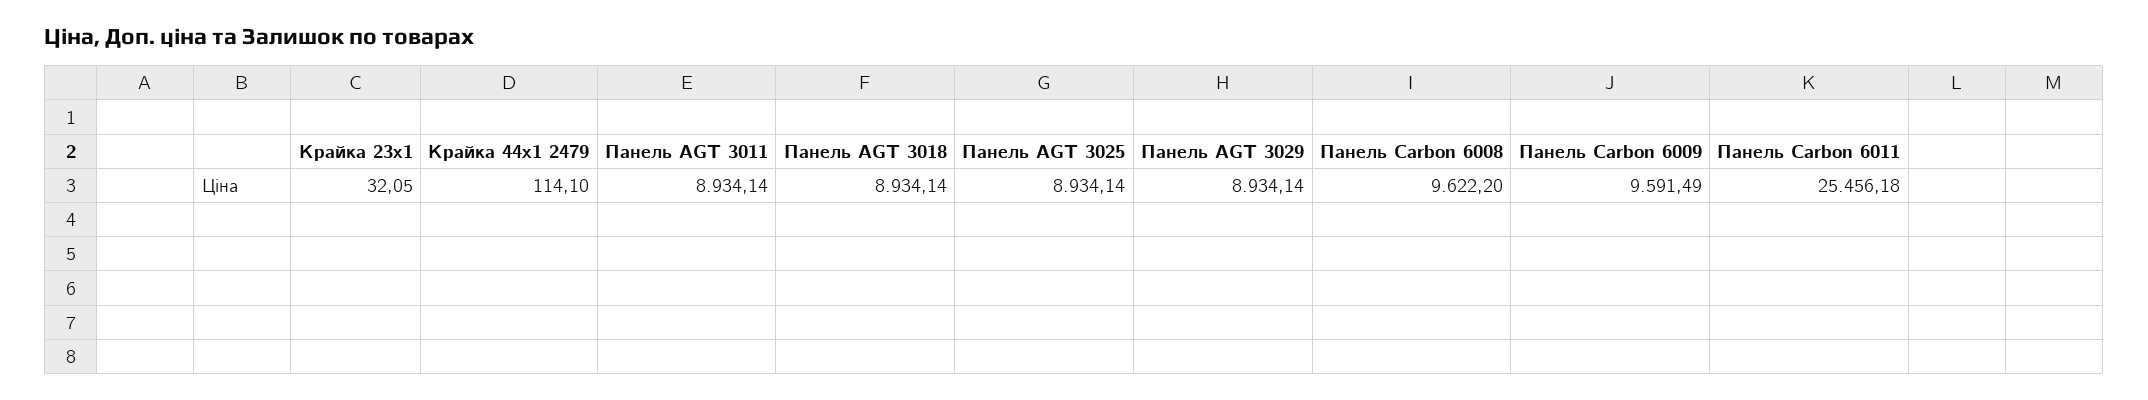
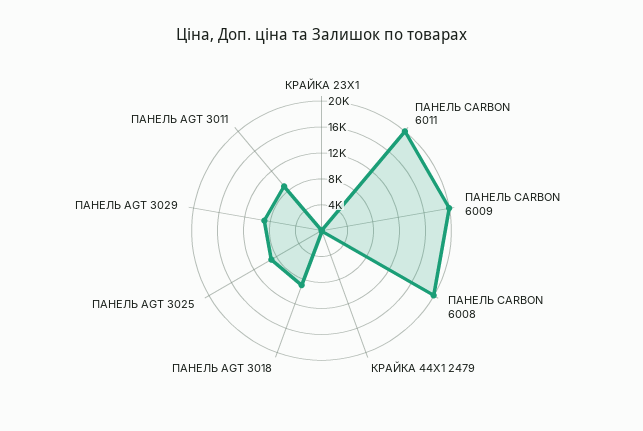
  {
    "Крайка 23x1": 32.05,
    "Крайка 44x1 2479": 114.1,
    "Панель AGT 3011": 8934.14,
    "Панель AGT 3018": 8934.14,
    "Панель AGT 3025": 8934.14,
    "Панель AGT 3029": 8934.14,
-   "Панель Carbon 6008": 9622.2,
+   "Панель Carbon 6008": 20000,
-   "Панель Carbon 6009": 9591.49,
+   "Панель Carbon 6009": 20000,
-   "Панель Carbon 6011": 25456.18
+   "Панель Carbon 6011": 20000
  }

